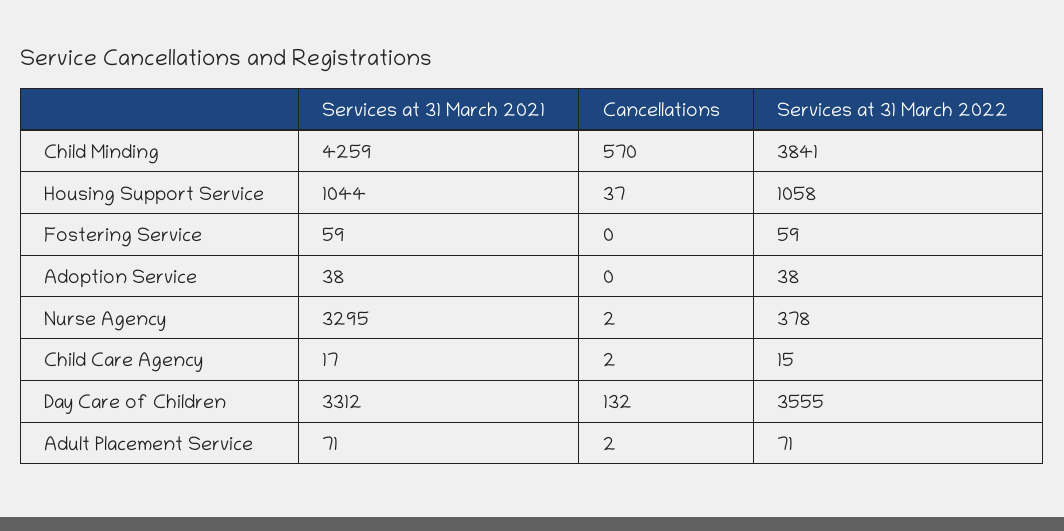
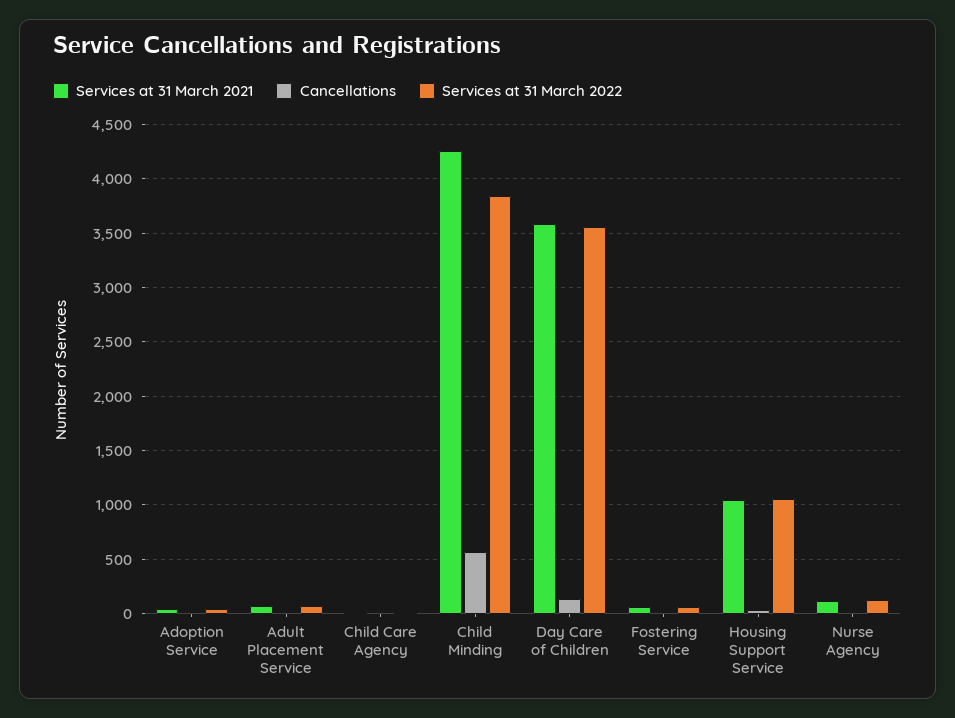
  {
    "Services at 31 March 2021": {
      "Child Minding": 4259,
      "Housing Support Service": 1044,
      "Fostering Service": 59,
      "Adoption Service": 38,
-     "Nurse Agency": 3295,
+     "Nurse Agency": 100,
      "Child Care Agency": 17,
-     "Day Care of Children": 3312,
+     "Day Care of Children": 3600,
      "Adult Placement Service": 71
    },
    "Cancellations": {
      "Child Minding": 570,
      "Housing Support Service": 37,
      "Fostering Service": 0,
      "Adoption Service": 0,
      "Nurse Agency": 2,
      "Child Care Agency": 2,
      "Day Care of Children": 132,
      "Adult Placement Service": 2
    },
    "Services at 31 March 2022": {
      "Child Minding": 3841,
      "Housing Support Service": 1058,
      "Fostering Service": 59,
      "Adoption Service": 38,
-     "Nurse Agency": 378,
+     "Nurse Agency": 100,
      "Child Care Agency": 15,
      "Day Care of Children": 3555,
      "Adult Placement Service": 71
    }
  }

